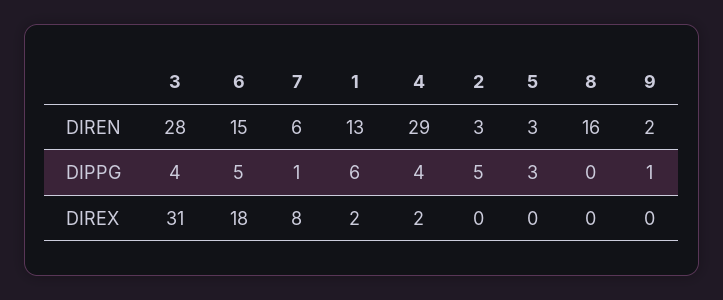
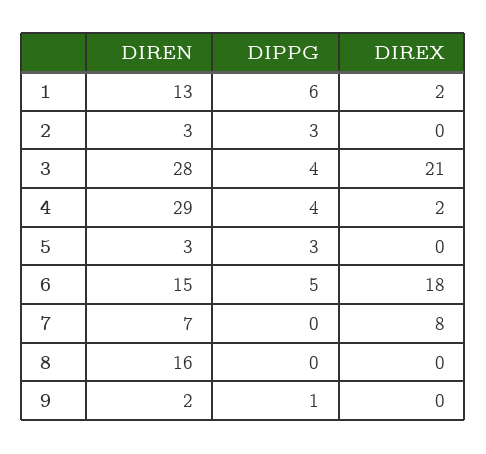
  {
    "3": {
      "DIREN": 28,
      "DIPPG": 4,
-     "DIREX": 31
+     "DIREX": 21
    },
    "6": {
      "DIREN": 15,
      "DIPPG": 5,
      "DIREX": 18
    },
    "7": {
-     "DIREN": 6,
+     "DIREN": 7,
-     "DIPPG": 1,
+     "DIPPG": 0,
      "DIREX": 8
    },
    "1": {
      "DIREN": 13,
      "DIPPG": 6,
      "DIREX": 2
    },
    "4": {
      "DIREN": 29,
      "DIPPG": 4,
      "DIREX": 2
    },
    "2": {
      "DIREN": 3,
-     "DIPPG": 5,
+     "DIPPG": 3,
      "DIREX": 0
    },
    "5": {
      "DIREN": 3,
      "DIPPG": 3,
      "DIREX": 0
    },
    "8": {
      "DIREN": 16,
      "DIPPG": 0,
      "DIREX": 0
    },
    "9": {
      "DIREN": 2,
      "DIPPG": 1,
      "DIREX": 0
    }
  }

